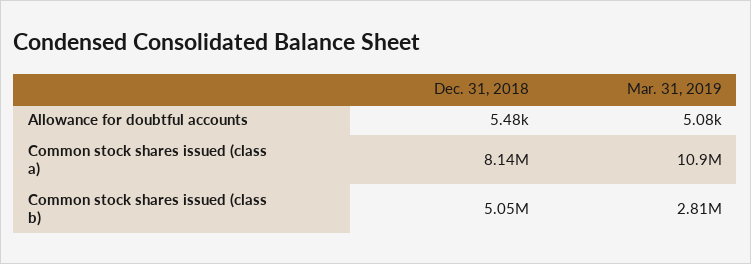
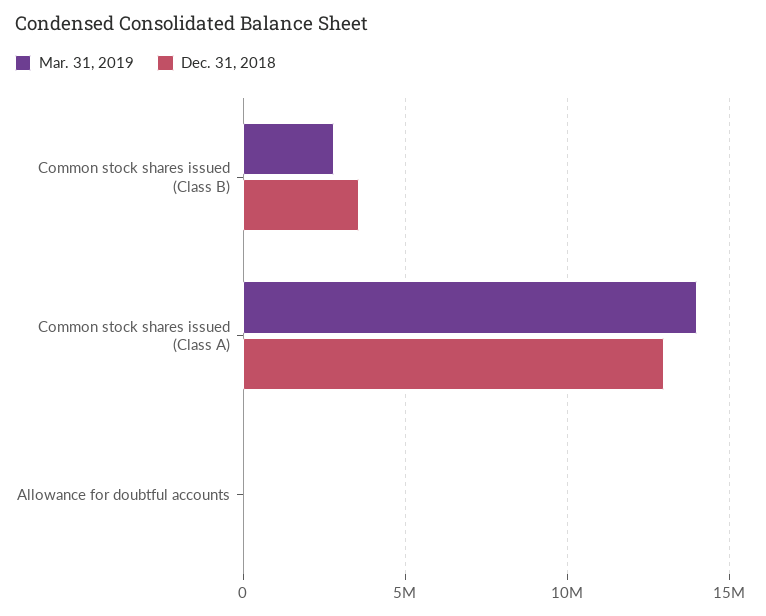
  {
    "Dec. 31, 2018": {
      "Allowance for doubtful accounts": 5480,
-     "Common stock shares issued (class a)": 8140000,
+     "Common stock shares issued (class a)": 13000000,
-     "Common stock shares issued (class b)": 5050000
+     "Common stock shares issued (class b)": 3500000
    },
    "Mar. 31, 2019": {
      "Allowance for doubtful accounts": 5080,
-     "Common stock shares issued (class a)": 10900000,
+     "Common stock shares issued (class a)": 14000000,
      "Common stock shares issued (class b)": 2810000
    }
  }

